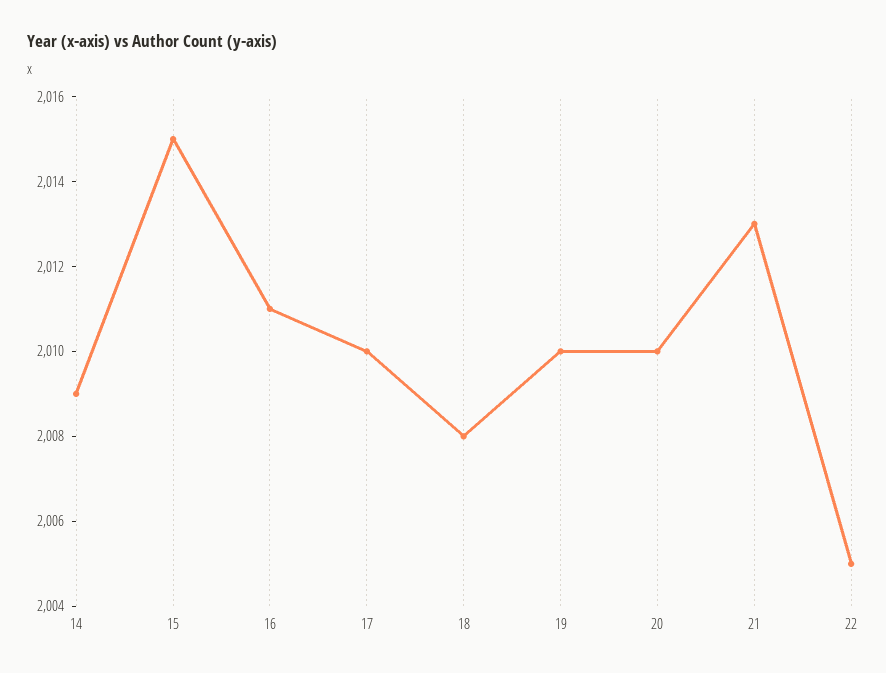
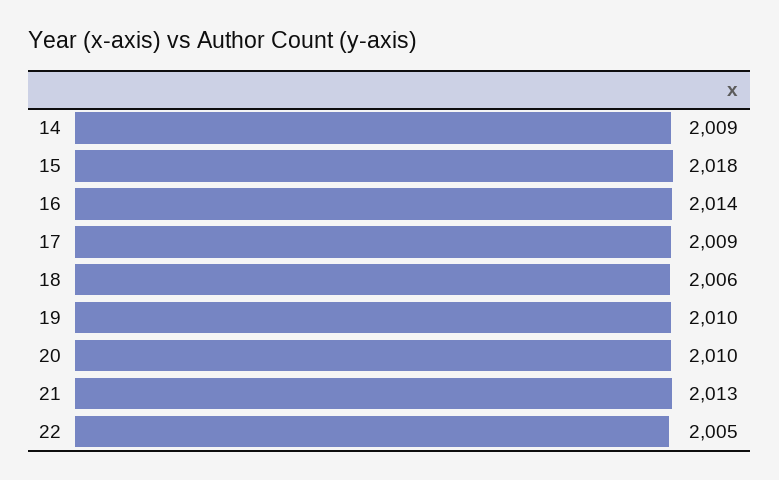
  {
    "14": 2009,
-   "15": 2015,
+   "15": 2018,
-   "16": 2011,
+   "16": 2014,
-   "17": 2010,
+   "17": 2009,
-   "18": 2008,
+   "18": 2006,
    "19": 2010,
    "20": 2010,
    "21": 2013,
    "22": 2005
  }

